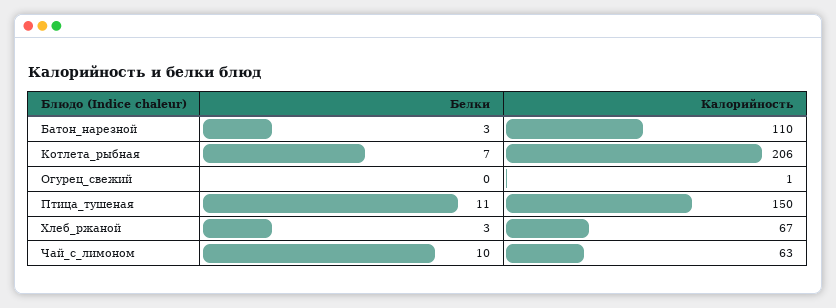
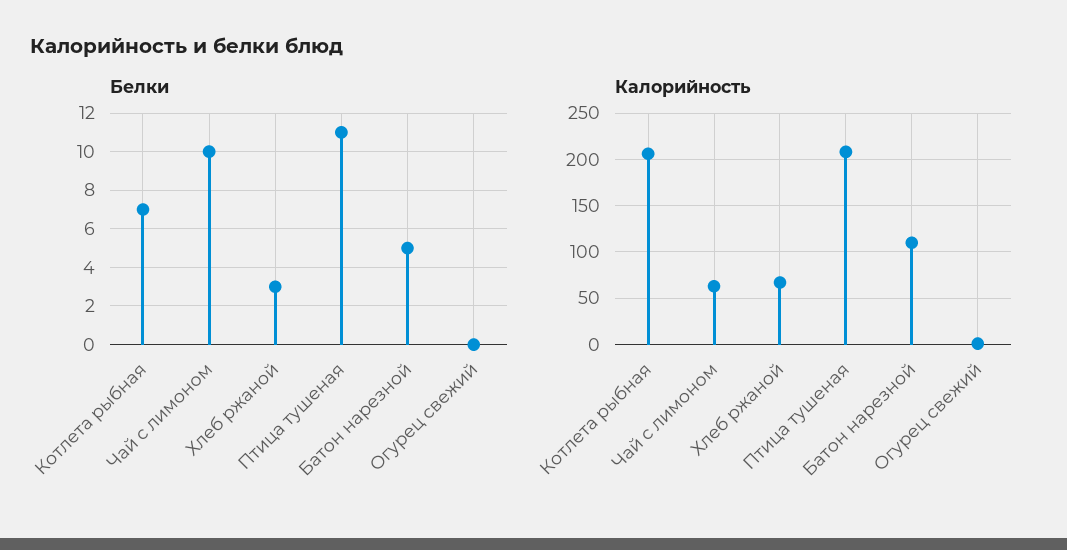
  {
    "Белки": {
-     "Батон_нарезной": 3,
+     "Батон_нарезной": 5,
      "Котлета_рыбная": 7,
      "Огурец_свежий": 0,
      "Птица_тушеная": 11,
      "Хлеб_ржаной": 3,
      "Чай_с_лимоном": 10
    },
    "Калорийность": {
      "Батон_нарезной": 110,
      "Котлета_рыбная": 206,
      "Огурец_свежий": 1,
-     "Птица_тушеная": 150,
+     "Птица_тушеная": 210,
      "Хлеб_ржаной": 67,
      "Чай_с_лимоном": 63
    }
  }

